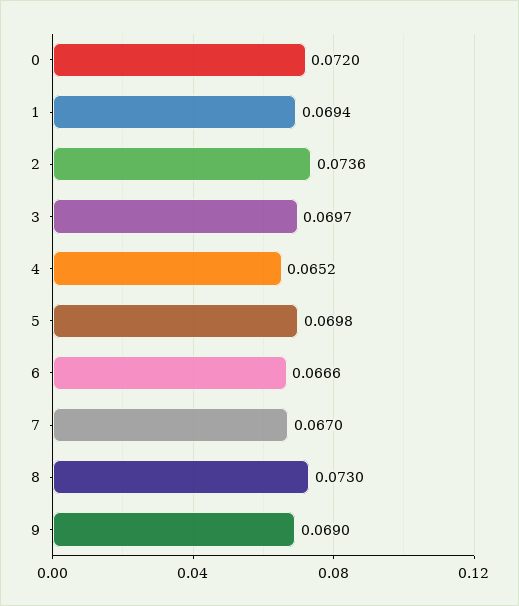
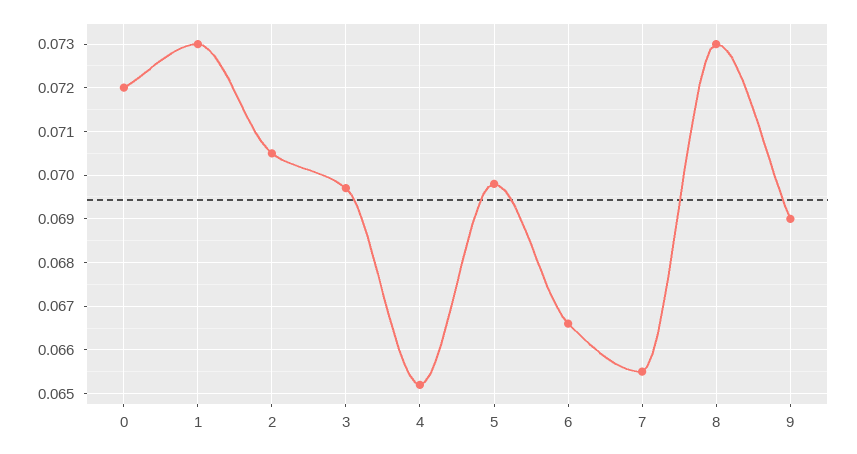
  {
    "0": 0.072,
-   "1": 0.0694,
+   "1": 0.073,
-   "2": 0.0736,
+   "2": 0.0705,
    "3": 0.0697,
    "4": 0.0652,
    "5": 0.0698,
    "6": 0.0666,
-   "7": 0.067,
+   "7": 0.0655,
    "8": 0.073,
    "9": 0.069
  }

